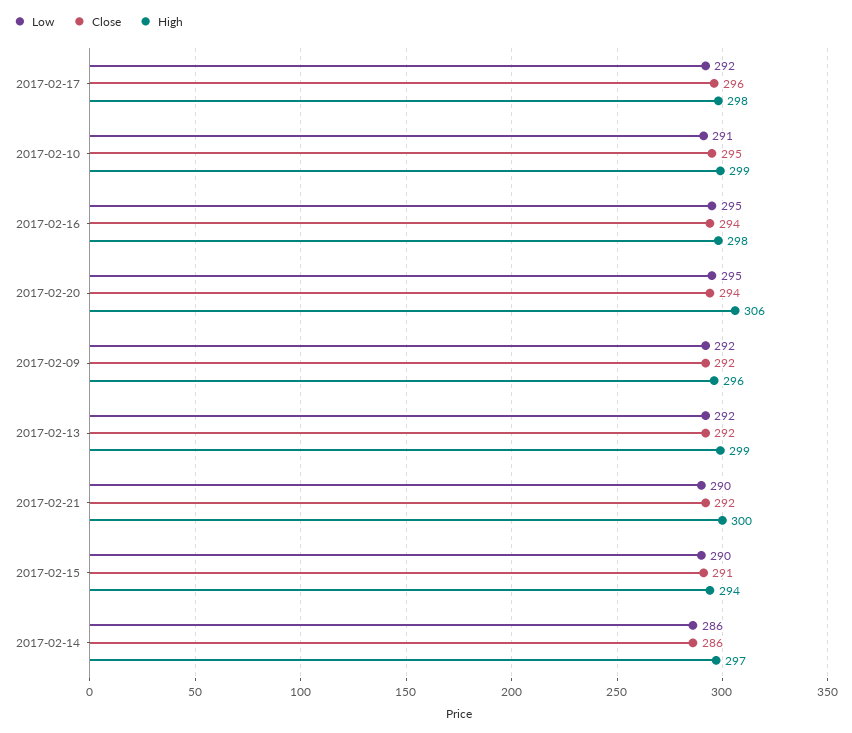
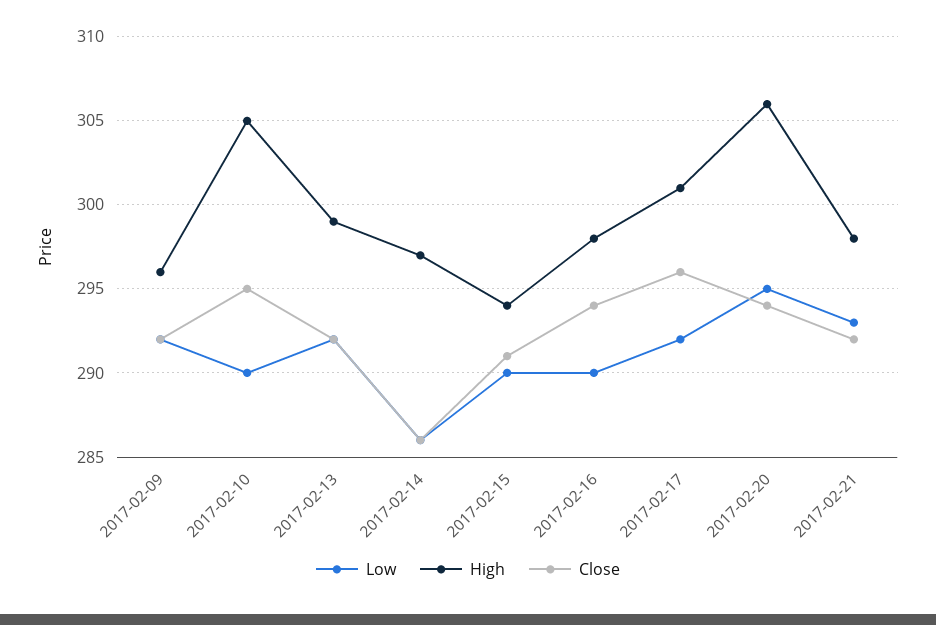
  {
    "Low": {
      "2017-02-17": 292,
-     "2017-02-10": 291,
+     "2017-02-10": 290,
-     "2017-02-16": 295,
+     "2017-02-16": 290,
      "2017-02-20": 295,
      "2017-02-09": 292,
      "2017-02-13": 292,
-     "2017-02-21": 290,
+     "2017-02-21": 293,
      "2017-02-15": 290,
      "2017-02-14": 286
    },
    "Close": {
      "2017-02-17": 296,
      "2017-02-10": 295,
      "2017-02-16": 294,
      "2017-02-20": 294,
      "2017-02-09": 292,
      "2017-02-13": 292,
      "2017-02-21": 292,
      "2017-02-15": 291,
      "2017-02-14": 286
    },
    "High": {
-     "2017-02-17": 298,
+     "2017-02-17": 301,
-     "2017-02-10": 299,
+     "2017-02-10": 305,
      "2017-02-16": 298,
      "2017-02-20": 306,
      "2017-02-09": 296,
      "2017-02-13": 299,
-     "2017-02-21": 300,
+     "2017-02-21": 298,
      "2017-02-15": 294,
      "2017-02-14": 297
    }
  }

